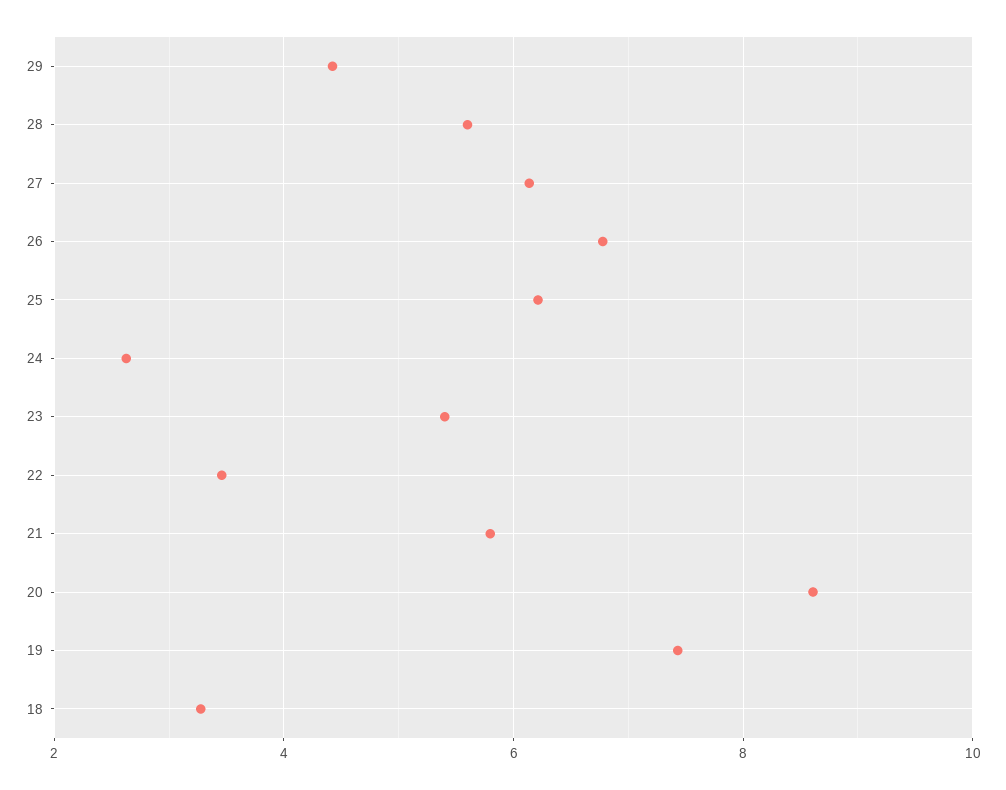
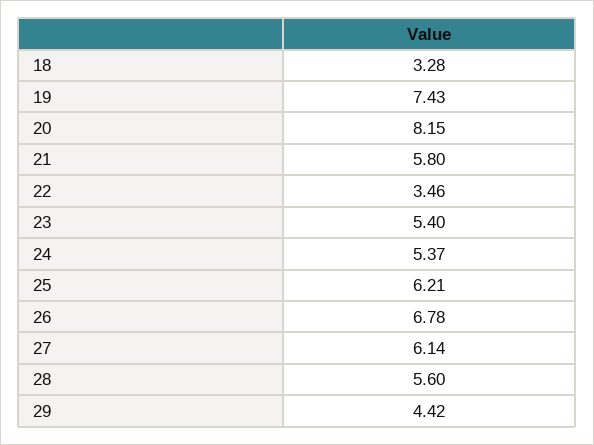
  {
    "29": 4.42,
    "28": 5.6,
    "27": 6.14,
    "26": 6.78,
    "25": 6.21,
-   "24": 2.6,
+   "24": 5.37,
    "23": 5.4,
    "22": 3.46,
    "21": 5.8,
-   "20": 8.6,
+   "20": 8.15,
    "19": 7.43,
    "18": 3.28
  }

